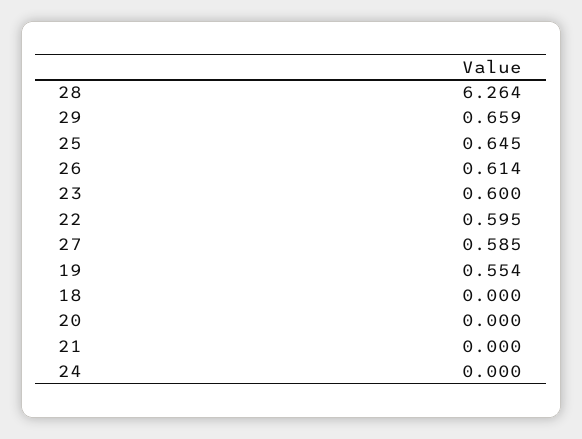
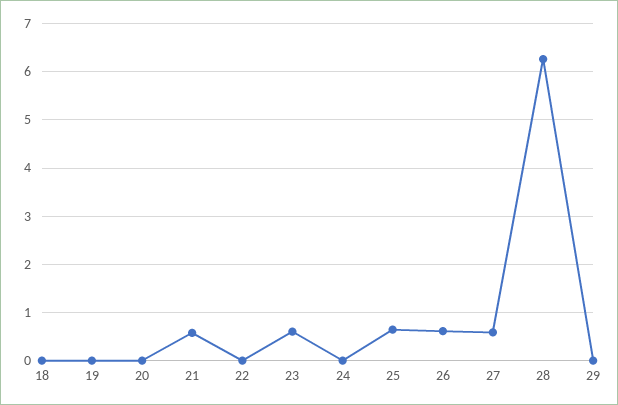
  {
    "28": 6.264,
-   "29": 0.659,
+   "29": 0,
    "25": 0.645,
    "26": 0.614,
    "23": 0.6,
-   "22": 0.595,
+   "22": 0,
    "27": 0.585,
-   "19": 0.554,
+   "19": 0,
    "18": 0,
    "20": 0,
-   "21": 0,
+   "21": 0.6,
    "24": 0
  }

